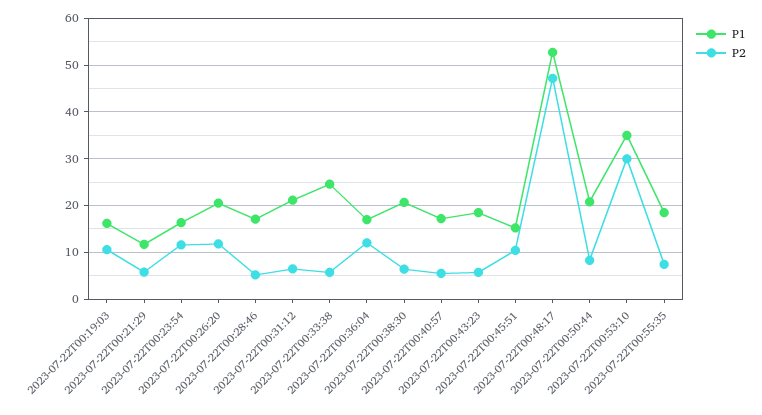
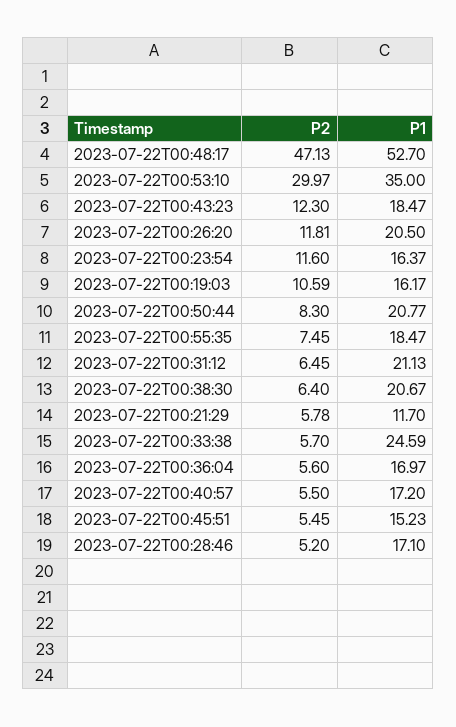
  {
    "P1": {
      "2023-07-22T00:19:03": 16.17,
      "2023-07-22T00:21:29": 11.7,
      "2023-07-22T00:23:54": 16.37,
      "2023-07-22T00:26:20": 20.5,
      "2023-07-22T00:28:46": 17.1,
      "2023-07-22T00:31:12": 21.13,
      "2023-07-22T00:33:38": 24.59,
      "2023-07-22T00:36:04": 16.97,
      "2023-07-22T00:38:30": 20.67,
      "2023-07-22T00:40:57": 17.2,
      "2023-07-22T00:43:23": 18.47,
      "2023-07-22T00:45:51": 15.23,
      "2023-07-22T00:48:17": 52.7,
      "2023-07-22T00:50:44": 20.77,
      "2023-07-22T00:53:10": 35,
      "2023-07-22T00:55:35": 18.47
    },
    "P2": {
      "2023-07-22T00:19:03": 10.59,
      "2023-07-22T00:21:29": 5.78,
      "2023-07-22T00:23:54": 11.6,
      "2023-07-22T00:26:20": 11.81,
      "2023-07-22T00:28:46": 5.2,
      "2023-07-22T00:31:12": 6.45,
      "2023-07-22T00:33:38": 5.7,
-     "2023-07-22T00:36:04": 12,
+     "2023-07-22T00:36:04": 5.6,
      "2023-07-22T00:38:30": 6.4,
      "2023-07-22T00:40:57": 5.5,
-     "2023-07-22T00:43:23": 6,
+     "2023-07-22T00:43:23": 12.3,
-     "2023-07-22T00:45:51": 10,
+     "2023-07-22T00:45:51": 5.45,
      "2023-07-22T00:48:17": 47.13,
      "2023-07-22T00:50:44": 8.3,
      "2023-07-22T00:53:10": 29.97,
      "2023-07-22T00:55:35": 7.45
    }
  }

